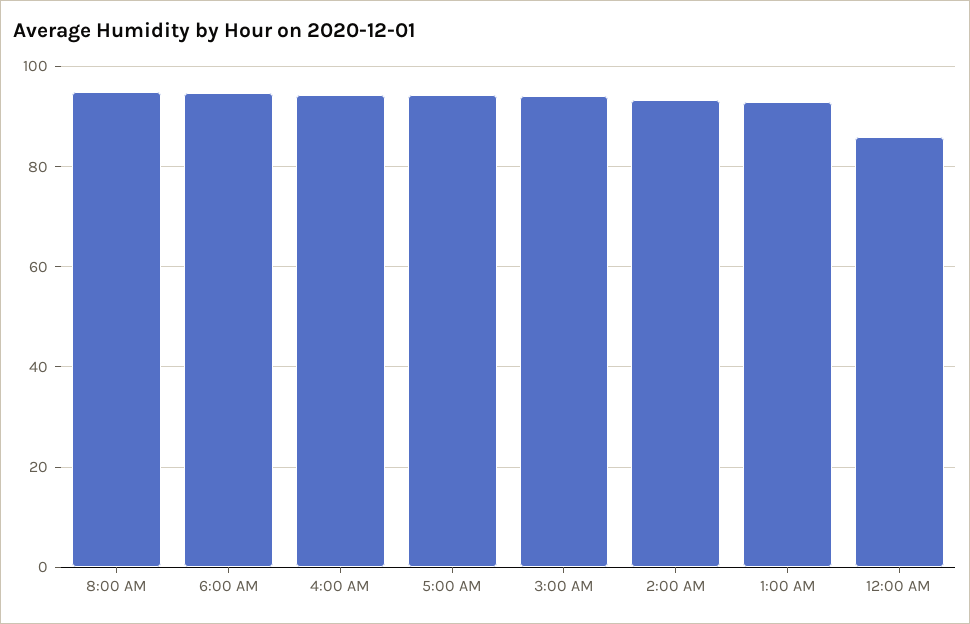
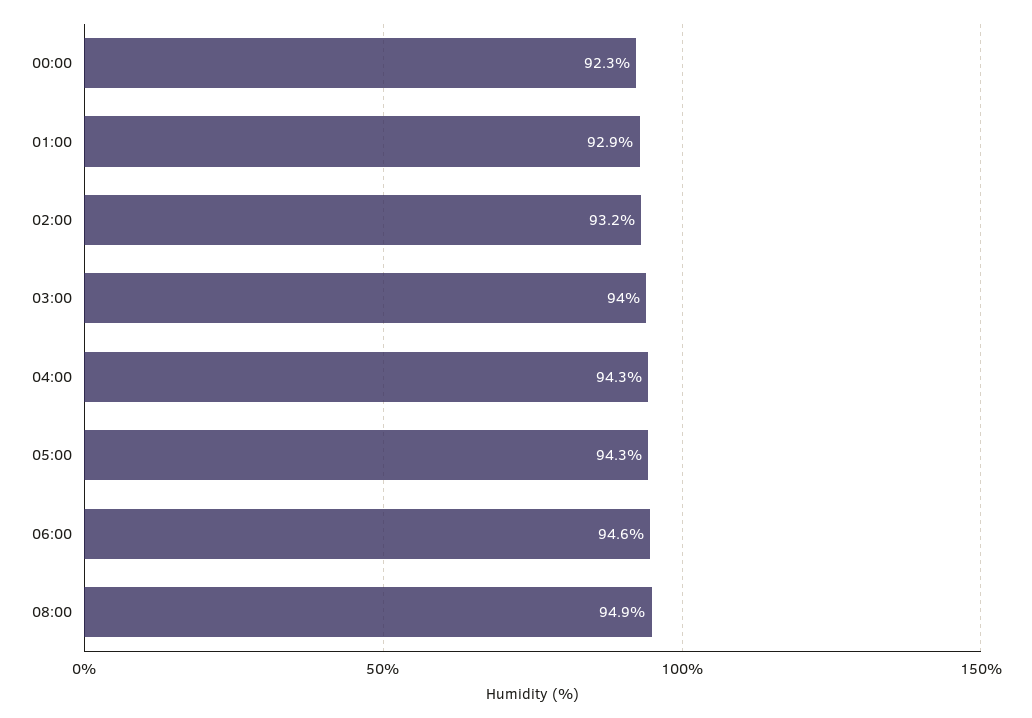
  {
    "8:00 AM": 94.9,
    "6:00 AM": 94.6,
    "4:00 AM": 94.3,
    "5:00 AM": 94.3,
    "3:00 AM": 94,
    "2:00 AM": 93.2,
    "1:00 AM": 92.9,
-   "12:00 AM": 86
+   "12:00 AM": 92.3
  }

